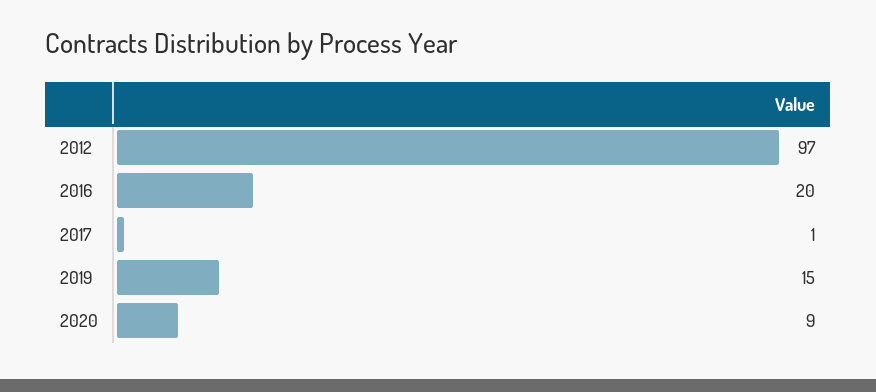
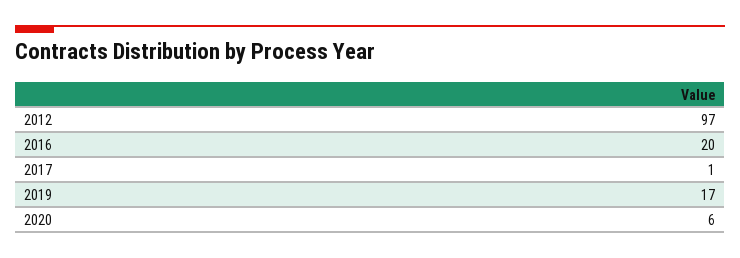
  {
    "2012": 97,
    "2016": 20,
    "2017": 1,
-   "2019": 15,
+   "2019": 17,
-   "2020": 9
+   "2020": 6
  }

